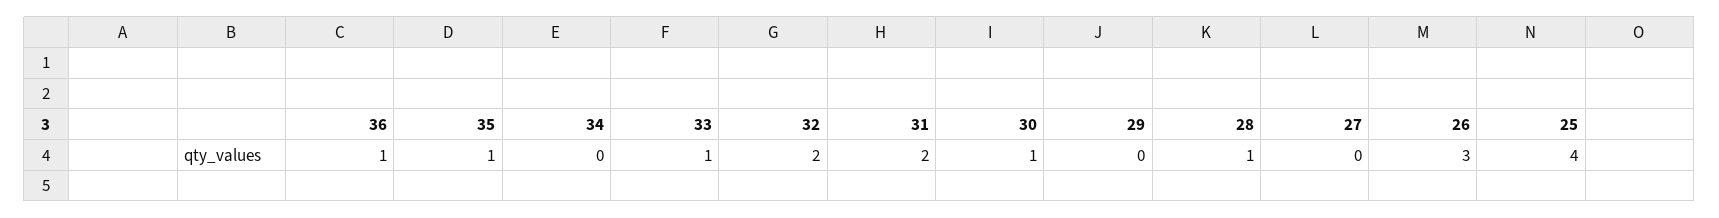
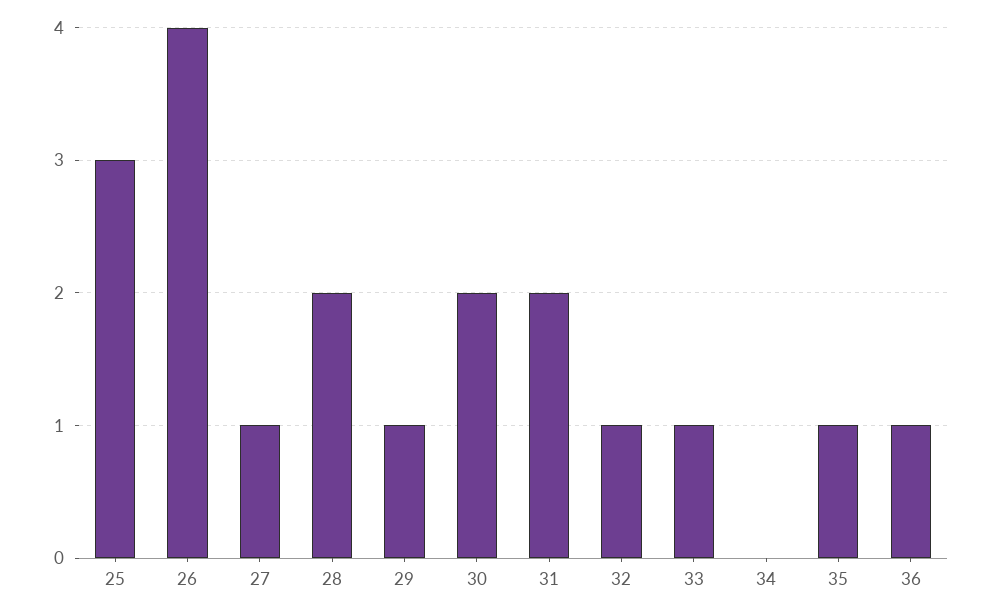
  {
    "36": 1,
    "35": 1,
    "34": 0,
    "33": 1,
-   "32": 2,
+   "32": 1,
    "31": 2,
-   "30": 1,
+   "30": 2,
-   "29": 0,
+   "29": 1,
-   "28": 1,
+   "28": 2,
-   "27": 0,
+   "27": 1,
-   "26": 3,
+   "26": 4,
-   "25": 4
+   "25": 3
  }

